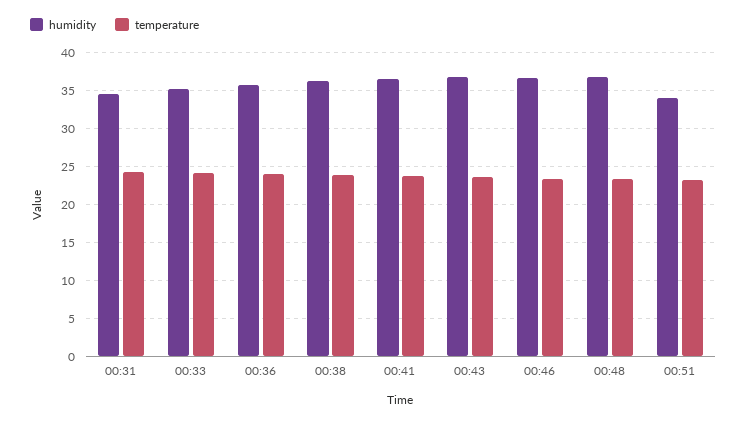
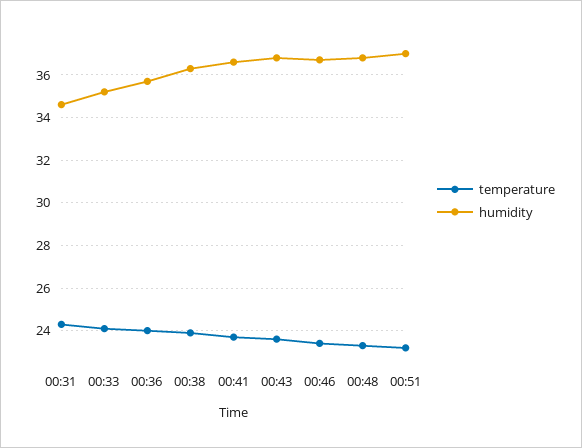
  {
    "humidity": {
      "00:31": 34.5,
      "00:33": 35,
      "00:36": 35.5,
      "00:38": 36.5,
      "00:41": 36.5,
      "00:43": 37,
      "00:46": 36.5,
      "00:48": 37,
-     "00:51": 34
+     "00:51": 37
    },
    "temperature": {
      "00:31": 24.5,
      "00:33": 24,
      "00:36": 24,
      "00:38": 24,
      "00:41": 23.5,
      "00:43": 23.5,
      "00:46": 23.5,
      "00:48": 23.5,
      "00:51": 23
    }
  }

